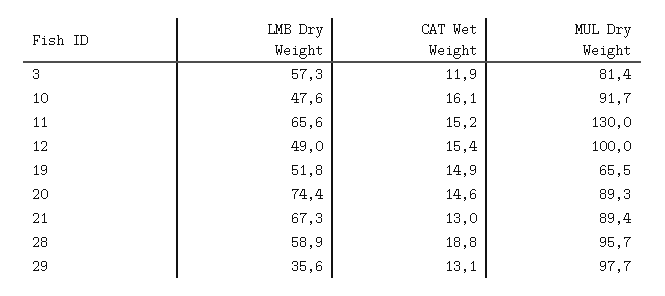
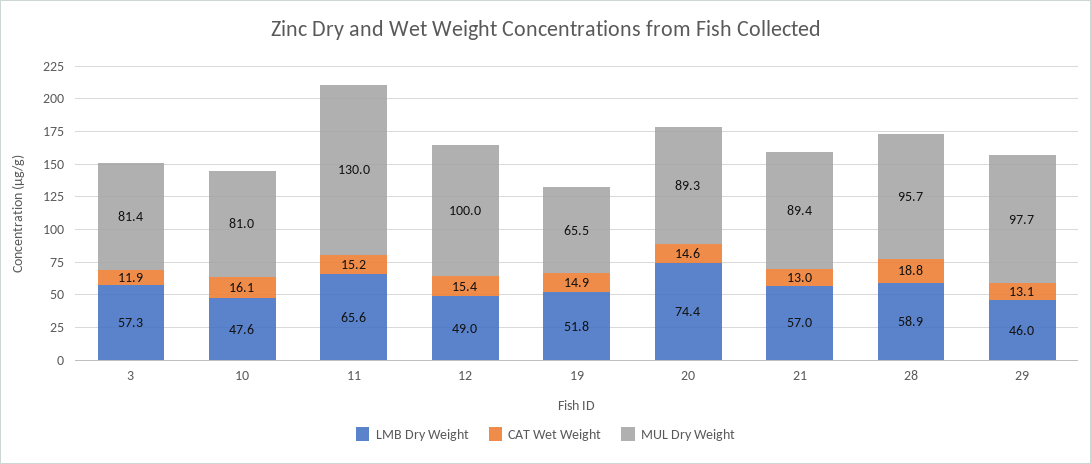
  {
    "LMB Dry Weight": {
      "3": 57.3,
      "10": 47.6,
      "11": 65.6,
      "12": 49,
      "19": 51.8,
      "20": 74.4,
-     "21": 67.3,
+     "21": 57,
      "28": 58.9,
-     "29": 35.6
+     "29": 46
    },
    "CAT Wet Weight": {
      "3": 11.9,
      "10": 16.1,
      "11": 15.2,
      "12": 15.4,
      "19": 14.9,
      "20": 14.6,
      "21": 13,
      "28": 18.8,
      "29": 13.1
    },
    "MUL Dry Weight": {
      "3": 81.4,
-     "10": 91.7,
+     "10": 81,
      "11": 130,
      "12": 100,
      "19": 65.5,
      "20": 89.3,
      "21": 89.4,
      "28": 95.7,
      "29": 97.7
    }
  }

